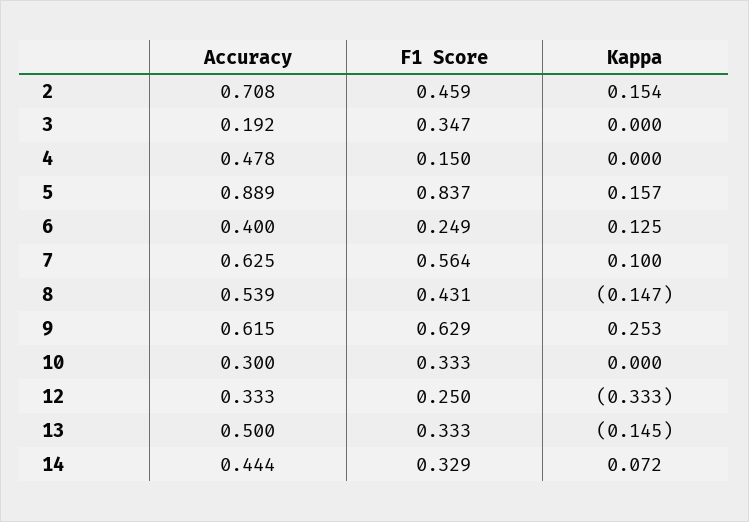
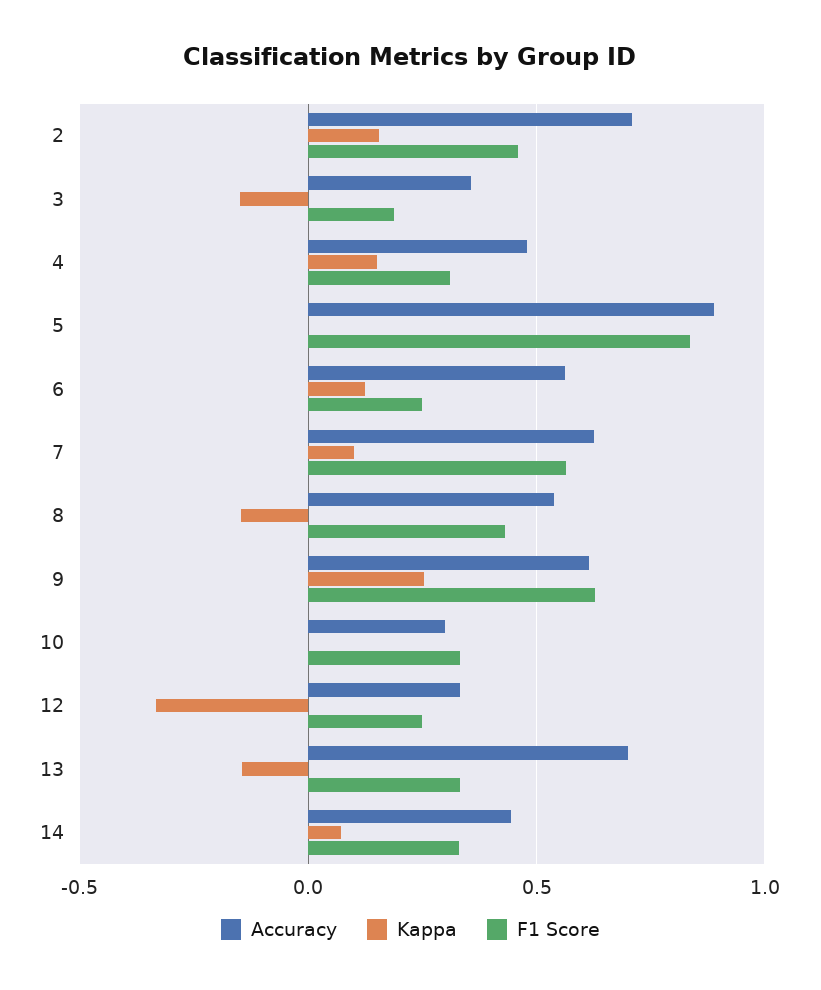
  {
    "Accuracy": {
      "2": 0.708,
-     "3": 0.192,
+     "3": 0.35,
      "4": 0.478,
      "5": 0.889,
-     "6": 0.4,
+     "6": 0.55,
      "7": 0.625,
      "8": 0.539,
      "9": 0.615,
      "10": 0.3,
      "12": 0.333,
-     "13": 0.5,
+     "13": 0.7,
      "14": 0.444
    },
    "F1 Score": {
      "2": 0.459,
-     "3": 0.347,
+     "3": 0.2,
-     "4": 0.15,
+     "4": 0.3,
      "5": 0.837,
      "6": 0.249,
      "7": 0.564,
      "8": 0.431,
      "9": 0.629,
      "10": 0.333,
      "12": 0.25,
      "13": 0.333,
      "14": 0.329
    },
    "Kappa": {
      "2": 0.154,
-     "3": 0,
+     "3": -0.15,
-     "4": 0,
+     "4": 0.15,
-     "5": 0.157,
+     "5": 0,
      "6": 0.125,
      "7": 0.1,
      "8": -0.147,
      "9": 0.253,
      "10": 0,
      "12": -0.333,
      "13": -0.145,
      "14": 0.072
    }
  }

